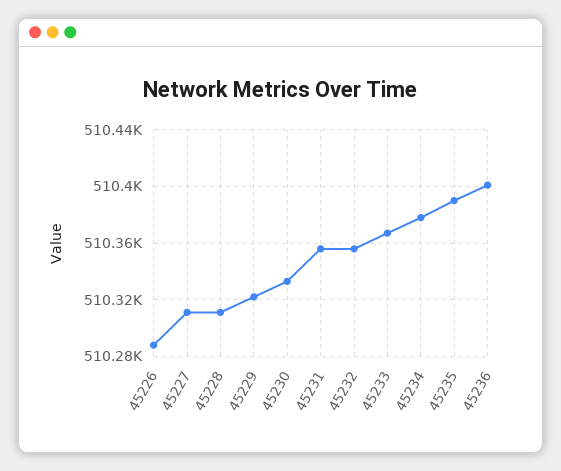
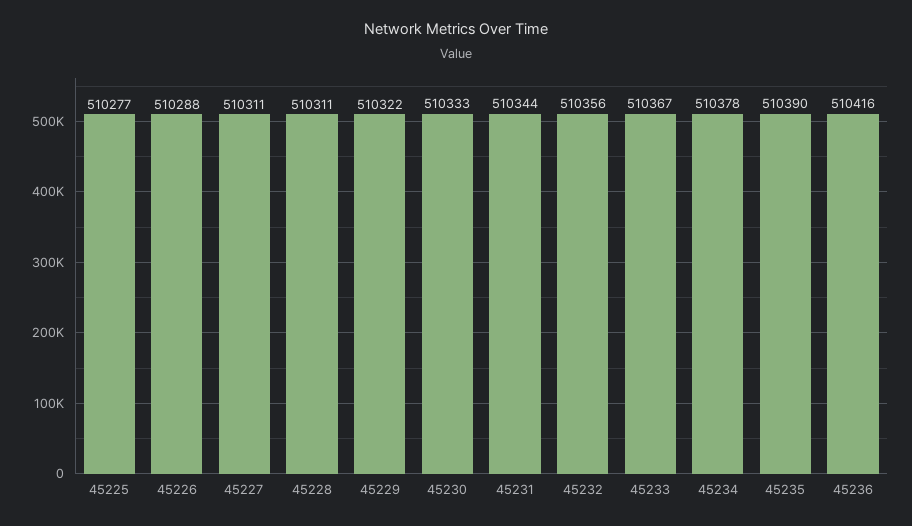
  {
    "45226": 510288,
    "45227": 510311,
    "45228": 510311,
    "45229": 510322,
    "45230": 510333,
-   "45231": 510355,
+   "45231": 510344,
    "45232": 510356,
    "45233": 510367,
    "45234": 510378,
    "45235": 510390,
-   "45236": 510400
+   "45236": 510416,
+   "45225": 510277
  }

